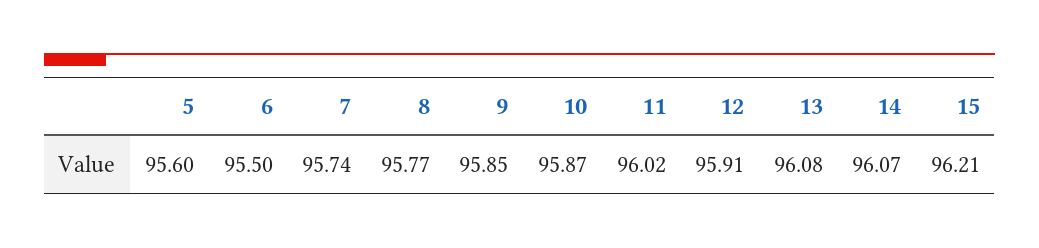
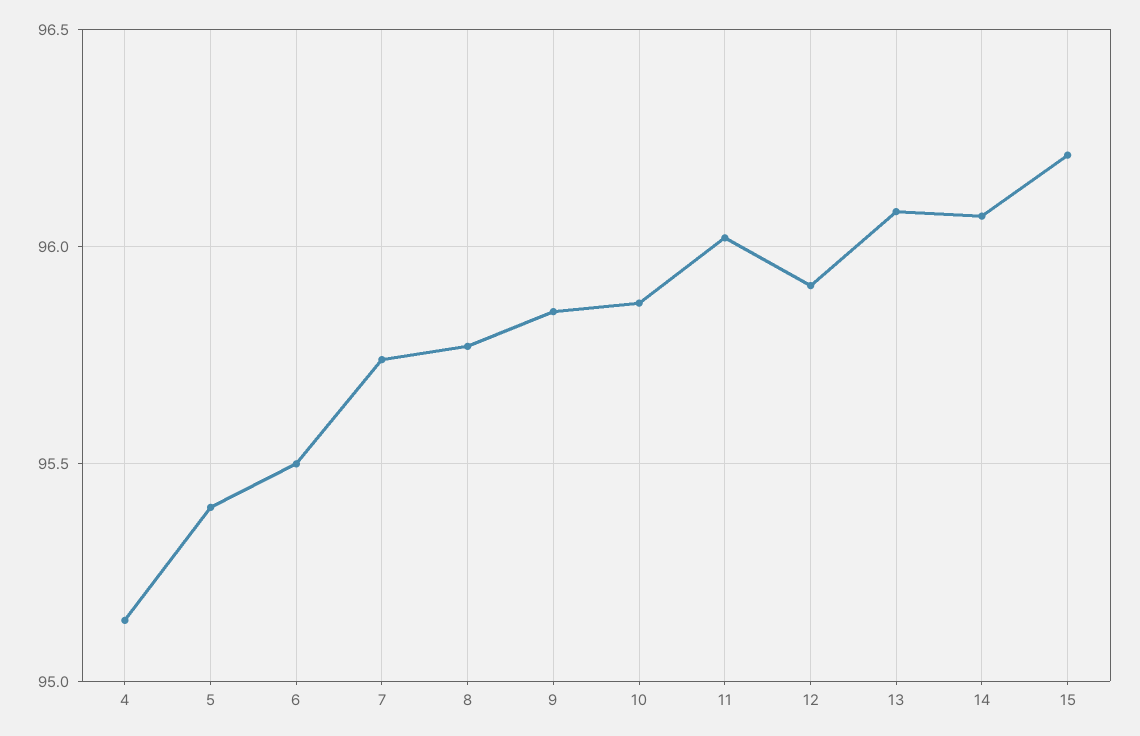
  {
-   "5": 95.6,
+   "5": 95.4,
    "6": 95.5,
    "7": 95.74,
    "8": 95.77,
    "9": 95.85,
    "10": 95.87,
    "11": 96.02,
    "12": 95.91,
    "13": 96.08,
    "14": 96.07,
-   "15": 96.21
+   "15": 96.21,
+   "4": 95.15
  }

